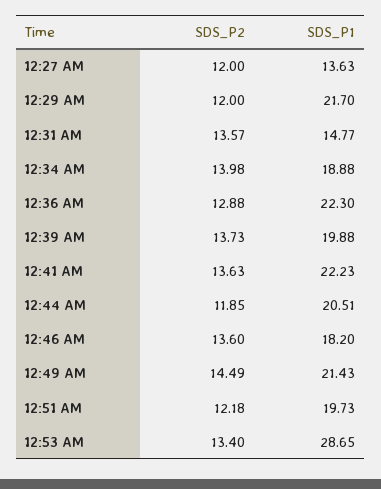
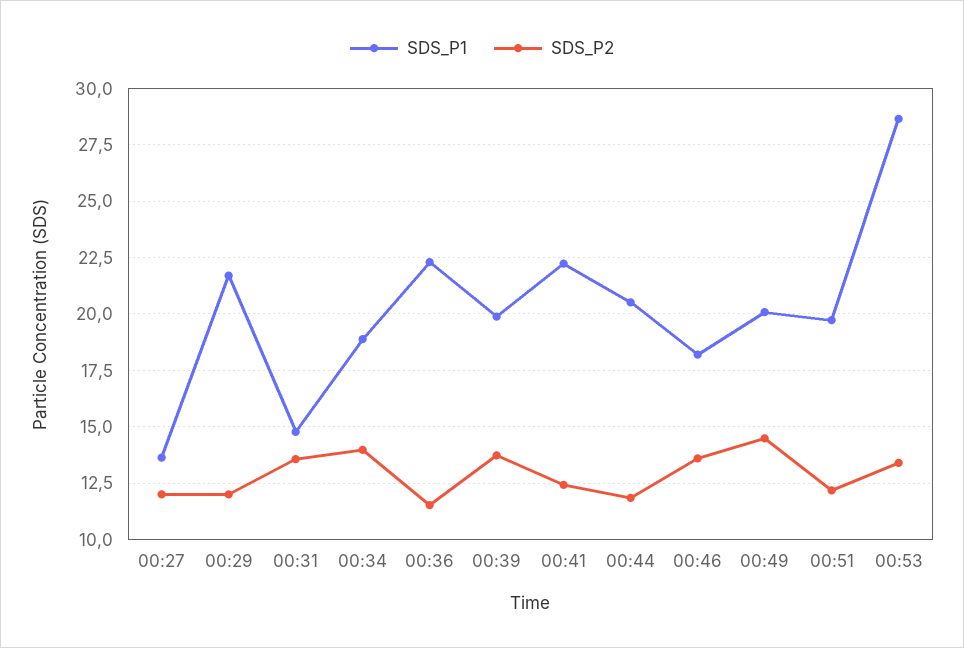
  {
    "SDS_P2": {
      "12:27 AM": 12,
      "12:29 AM": 12,
      "12:31 AM": 13.57,
      "12:34 AM": 13.98,
-     "12:36 AM": 12.88,
+     "12:36 AM": 11.5,
      "12:39 AM": 13.73,
-     "12:41 AM": 13.63,
+     "12:41 AM": 12.5,
      "12:44 AM": 11.85,
      "12:46 AM": 13.6,
      "12:49 AM": 14.49,
      "12:51 AM": 12.18,
      "12:53 AM": 13.4
    },
    "SDS_P1": {
      "12:27 AM": 13.63,
      "12:29 AM": 21.7,
      "12:31 AM": 14.77,
      "12:34 AM": 18.88,
      "12:36 AM": 22.3,
      "12:39 AM": 19.88,
      "12:41 AM": 22.23,
      "12:44 AM": 20.51,
      "12:46 AM": 18.2,
-     "12:49 AM": 21.43,
+     "12:49 AM": 20,
      "12:51 AM": 19.73,
      "12:53 AM": 28.65
    }
  }

